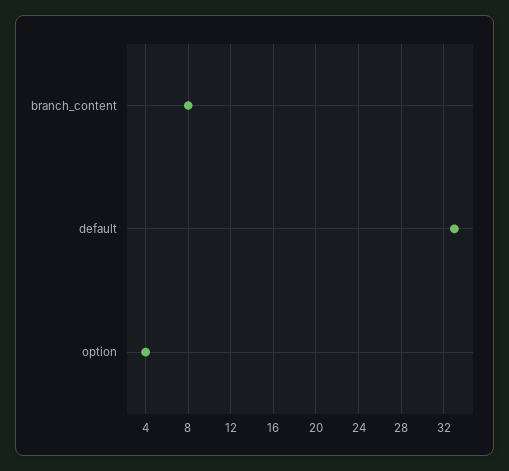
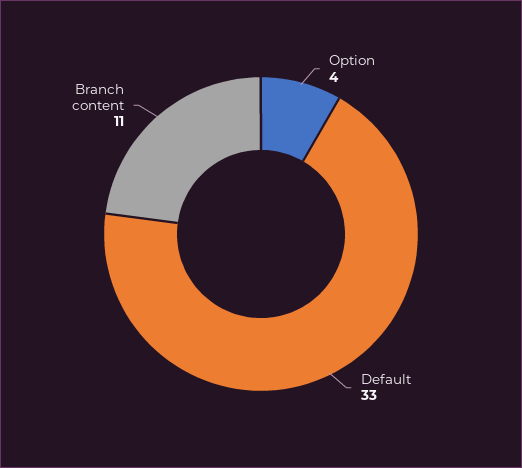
  {
-   "branch_content": 8,
+   "branch_content": 11,
    "default": 33,
    "option": 4
  }

